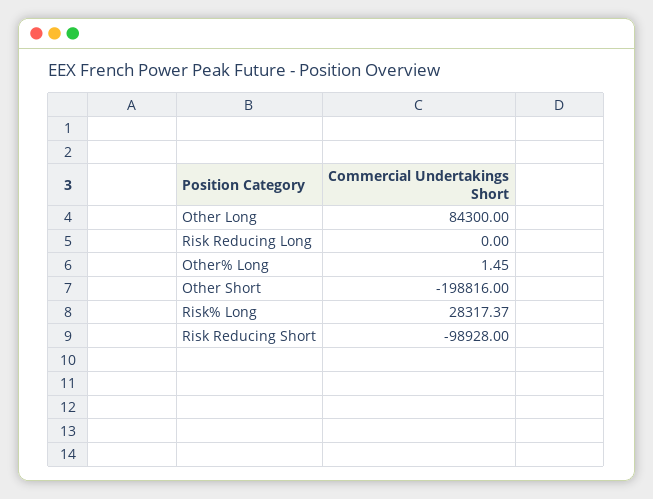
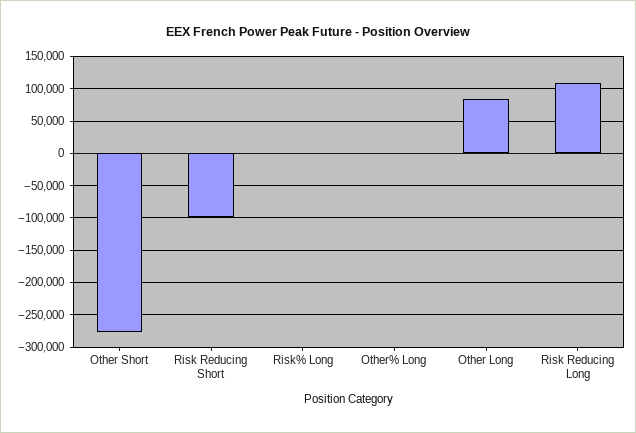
  {
    "Other Long": 84300,
-   "Risk Reducing Long": 0,
+   "Risk Reducing Long": 110000,
    "Other% Long": 1.45,
-   "Other Short": -198816,
+   "Other Short": -280000,
-   "Risk% Long": 28317.37,
+   "Risk% Long": 0,
    "Risk Reducing Short": -98928
  }

